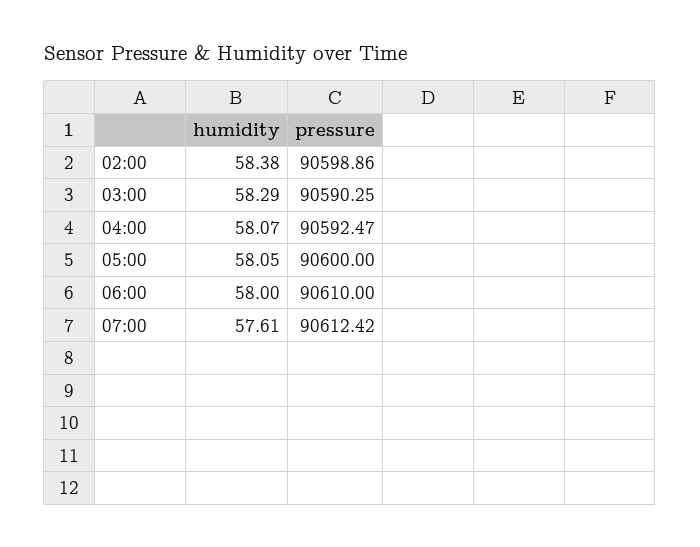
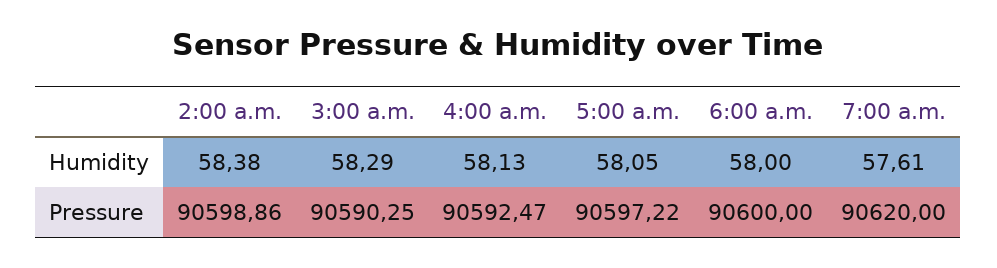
  {
    "humidity": {
      "02:00": 58.38,
      "03:00": 58.29,
-     "04:00": 58.07,
+     "04:00": 58.13,
      "05:00": 58.05,
      "06:00": 58,
      "07:00": 57.61
    },
    "pressure": {
      "02:00": 90598.86,
      "03:00": 90590.25,
      "04:00": 90592.47,
-     "05:00": 90600,
+     "05:00": 90597.22,
-     "06:00": 90610,
+     "06:00": 90600,
-     "07:00": 90612.42
+     "07:00": 90620
    }
  }

